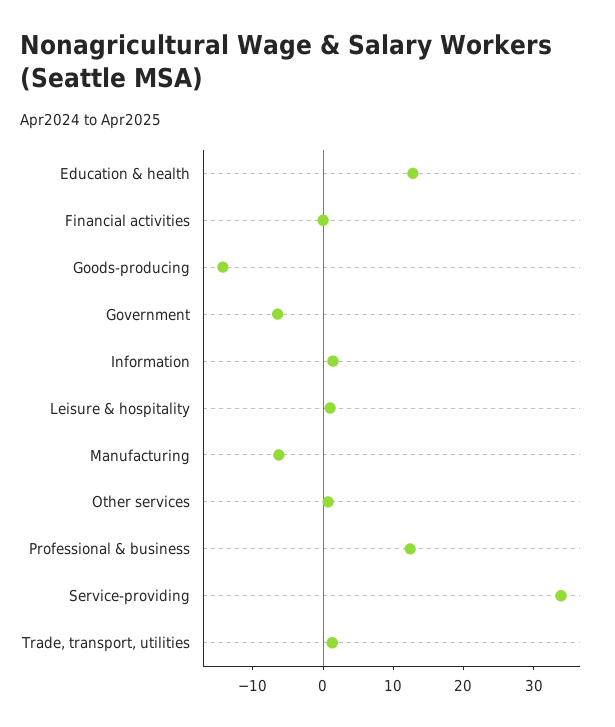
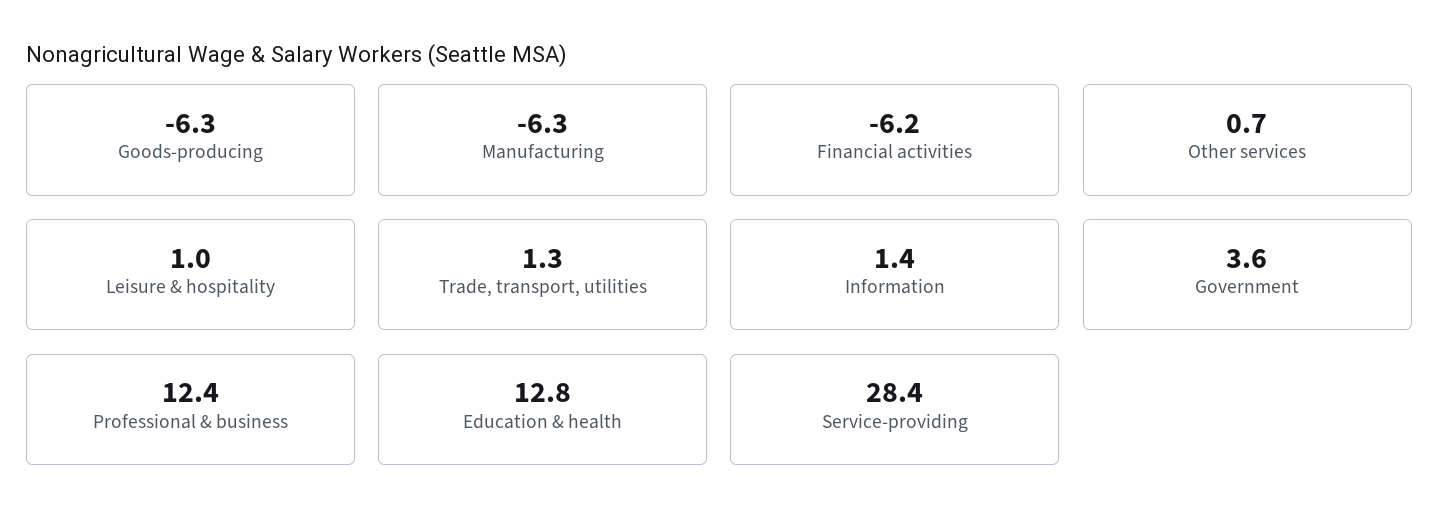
  {
    "Education & health": 12.8,
-   "Financial activities": 0,
+   "Financial activities": -6.2,
-   "Goods-producing": -14,
+   "Goods-producing": -6.3,
-   "Government": -6,
+   "Government": 3.6,
    "Information": 1.4,
    "Leisure & hospitality": 1,
    "Manufacturing": -6.3,
    "Other services": 0.7,
    "Professional & business": 12.4,
-   "Service-providing": 34,
+   "Service-providing": 28.4,
    "Trade, transport, utilities": 1.3
  }

